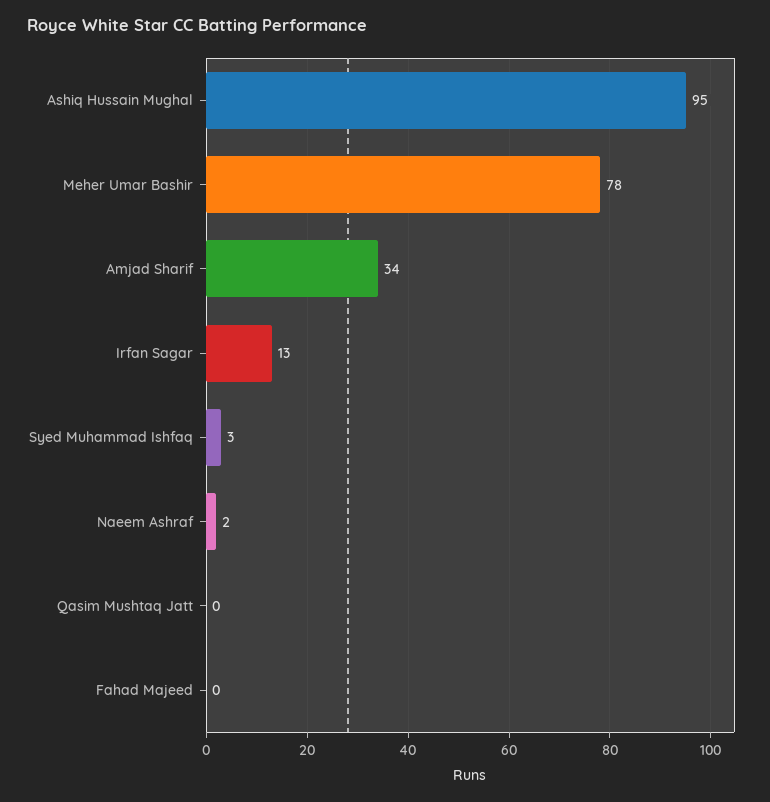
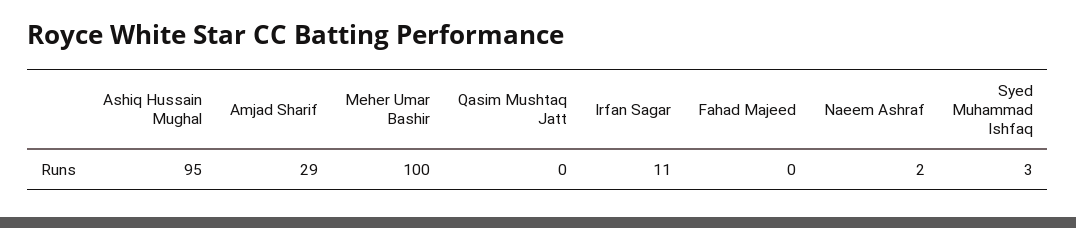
  {
    "Ashiq Hussain Mughal": 95,
-   "Meher Umar Bashir": 78,
+   "Meher Umar Bashir": 100,
-   "Amjad Sharif": 34,
+   "Amjad Sharif": 29,
-   "Irfan Sagar": 13,
+   "Irfan Sagar": 11,
    "Syed Muhammad Ishfaq": 3,
    "Naeem Ashraf": 2,
    "Qasim Mushtaq Jatt": 0,
    "Fahad Majeed": 0
  }

